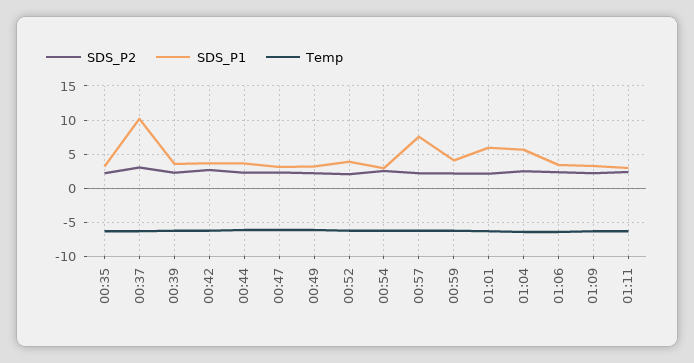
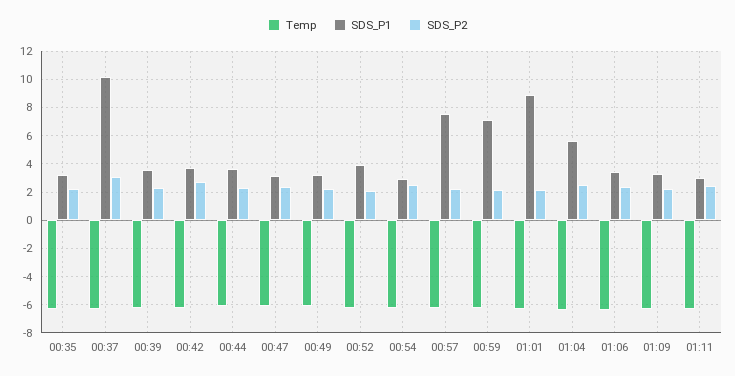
  {
    "SDS_P2": {
      "00:35": 2,
      "00:37": 3,
      "00:39": 2.5,
      "00:42": 2.5,
      "00:44": 2.5,
      "00:47": 2.5,
      "00:49": 2,
      "00:52": 2,
      "00:54": 2.5,
      "00:57": 2,
      "00:59": 2,
      "01:01": 2,
      "01:04": 2.5,
      "01:06": 2.5,
      "01:09": 2,
      "01:11": 2.5
    },
    "SDS_P1": {
      "00:35": 3,
      "00:37": 10,
      "00:39": 3.5,
      "00:42": 3.5,
      "00:44": 3.5,
      "00:47": 3,
      "00:49": 3,
      "00:52": 4,
      "00:54": 3,
      "00:57": 7.5,
-     "00:59": 4,
+     "00:59": 7,
-     "01:01": 6,
+     "01:01": 9,
      "01:04": 5.5,
      "01:06": 3.5,
      "01:09": 3.5,
      "01:11": 3
    },
    "Temp": {
      "00:35": -6.5,
      "00:37": -6.5,
      "00:39": -6,
      "00:42": -6,
      "00:44": -6,
      "00:47": -6,
      "00:49": -6,
      "00:52": -6,
      "00:54": -6,
      "00:57": -6,
      "00:59": -6,
      "01:01": -6.5,
      "01:04": -6.5,
      "01:06": -6.5,
      "01:09": -6.5,
      "01:11": -6.5
    }
  }

